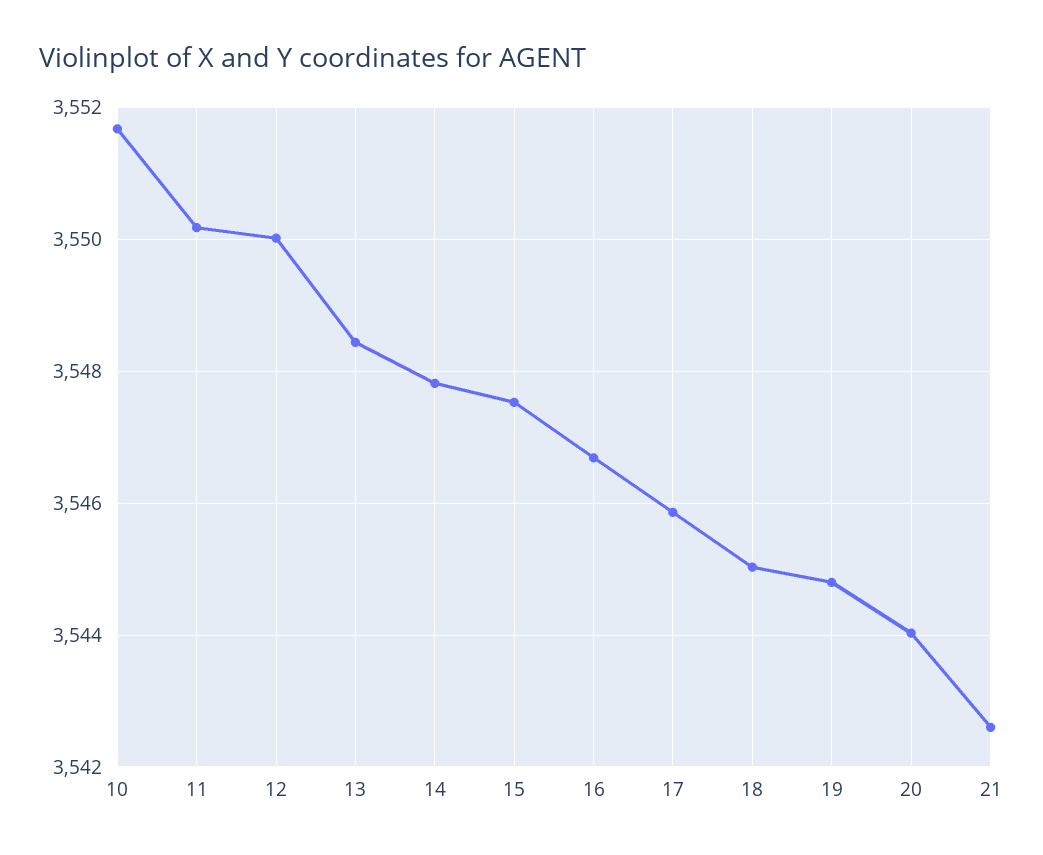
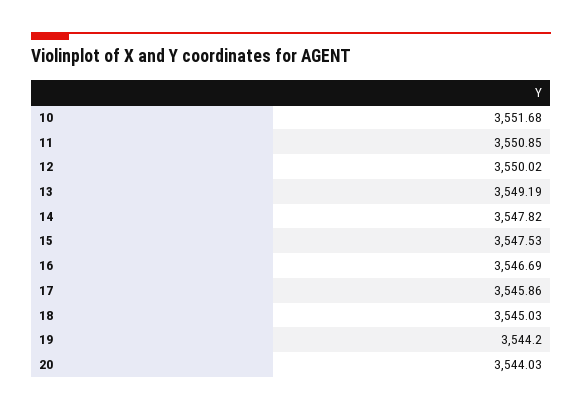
  {
    "10": 3551.68,
-   "11": 3550.2,
+   "11": 3550.85,
    "12": 3550.02,
-   "13": 3548.4,
+   "13": 3549.19,
    "14": 3547.82,
    "15": 3547.53,
    "16": 3546.69,
    "17": 3545.86,
    "18": 3545.03,
-   "19": 3544.8,
+   "19": 3544.2,
-   "20": 3544.03,
+   "20": 3544.03
-   "21": 3542.6
  }

